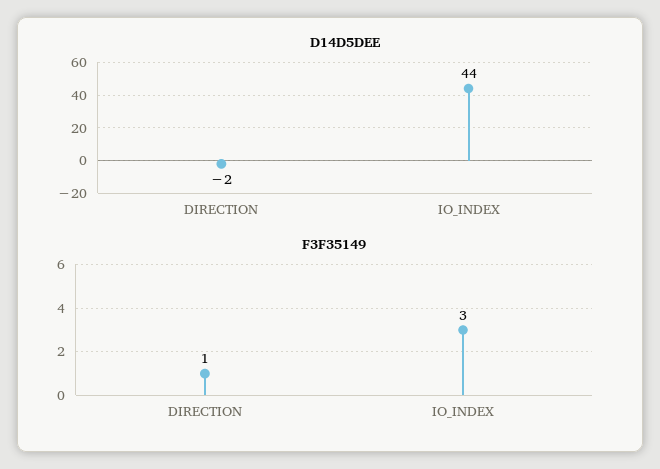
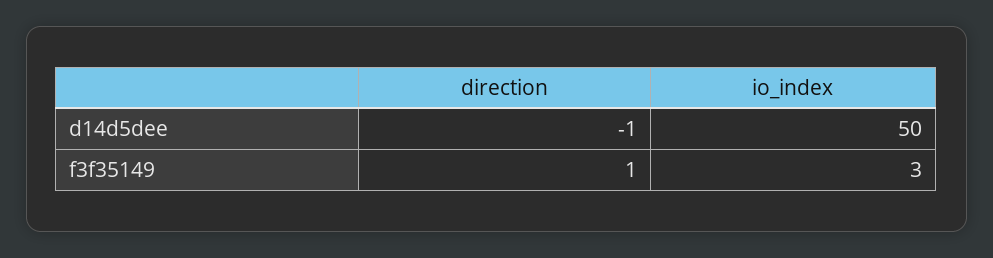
  {
    "D14D5DEE": {
-     "DIRECTION": -2,
+     "DIRECTION": -1,
-     "IO_INDEX": 44
+     "IO_INDEX": 50
    },
    "F3F35149": {
      "DIRECTION": 1,
      "IO_INDEX": 3
    }
  }

